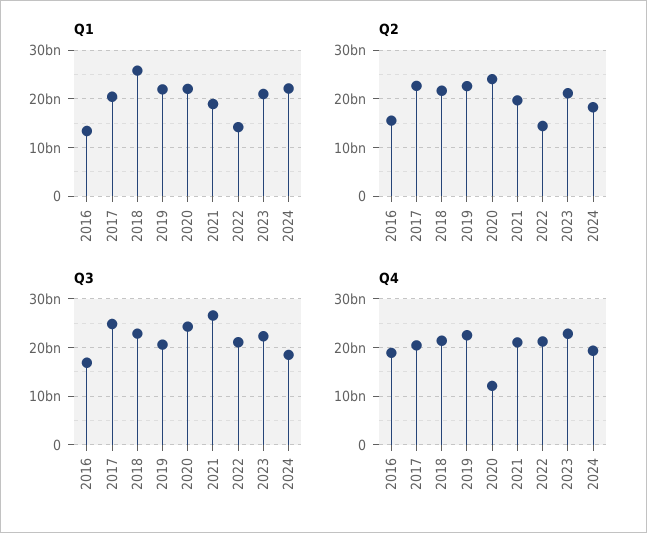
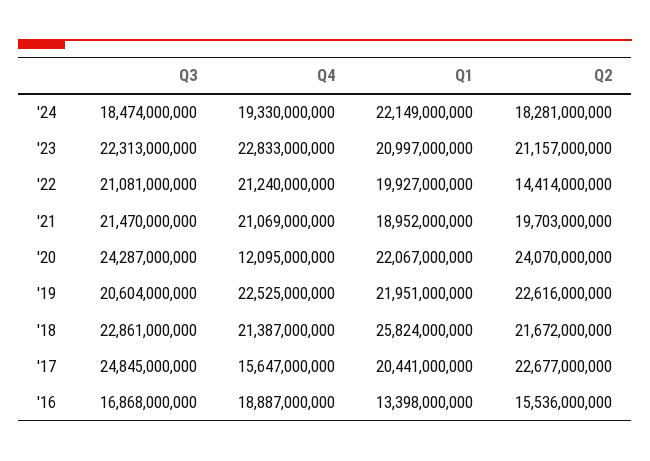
  {
    "Q1": {
      "2016": 13398000000,
      "2017": 20441000000,
      "2018": 25824000000,
      "2019": 21951000000,
      "2020": 22067000000,
      "2021": 18952000000,
-     "2022": 14000000000,
+     "2022": 19927000000,
      "2023": 20997000000,
      "2024": 22149000000
    },
    "Q2": {
      "2016": 15536000000,
      "2017": 22677000000,
      "2018": 21672000000,
      "2019": 22616000000,
      "2020": 24070000000,
      "2021": 19703000000,
      "2022": 14414000000,
      "2023": 21157000000,
      "2024": 18281000000
    },
    "Q3": {
      "2016": 16868000000,
      "2017": 24845000000,
      "2018": 22861000000,
      "2019": 20604000000,
      "2020": 24287000000,
-     "2021": 26000000000,
+     "2021": 21470000000,
      "2022": 21081000000,
      "2023": 22313000000,
      "2024": 18474000000
    },
    "Q4": {
      "2016": 18887000000,
-     "2017": 20000000000,
+     "2017": 15647000000,
      "2018": 21387000000,
      "2019": 22525000000,
      "2020": 12095000000,
      "2021": 21069000000,
      "2022": 21240000000,
      "2023": 22833000000,
      "2024": 19330000000
    }
  }

